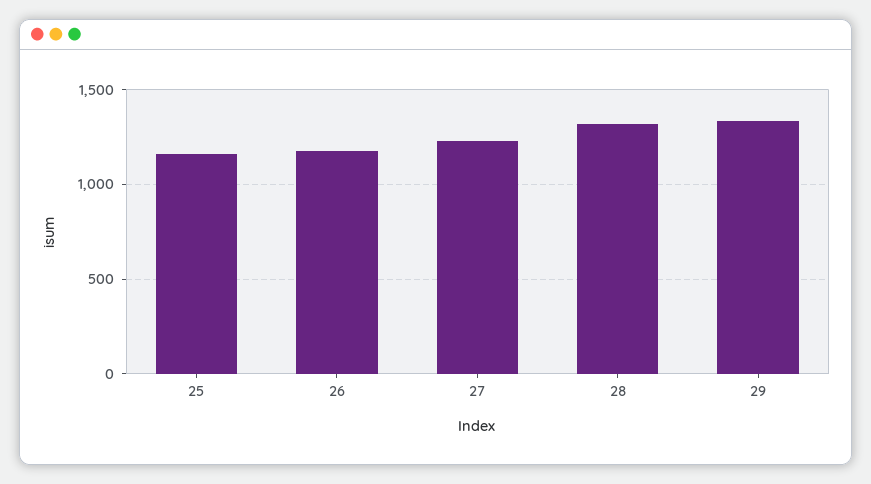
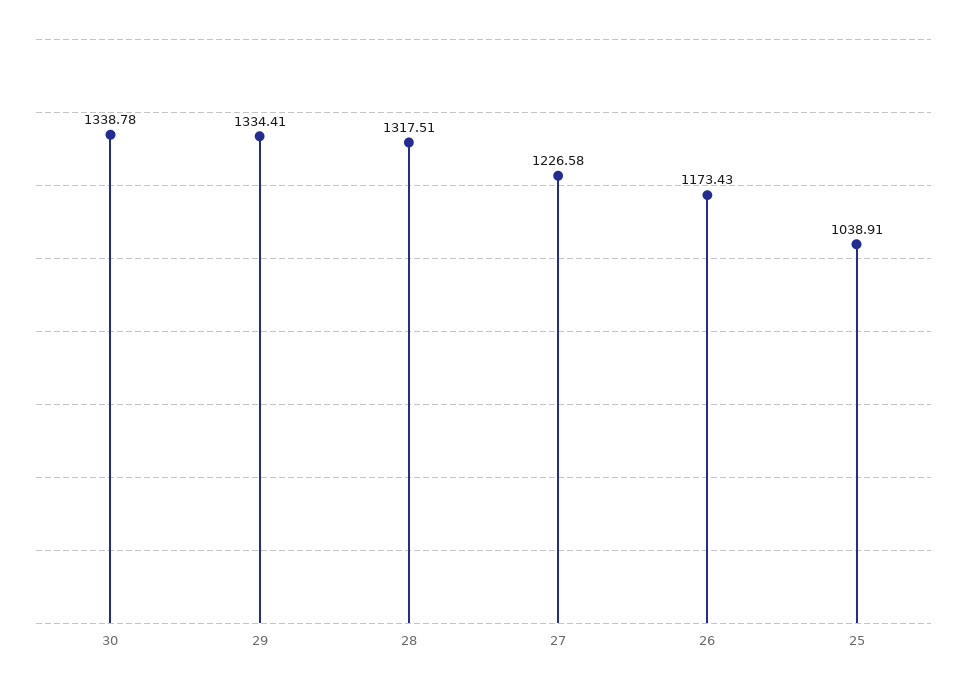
  {
-   "25": 1150,
+   "25": 1038.91,
    "26": 1173.43,
    "27": 1226.58,
    "28": 1317.51,
-   "29": 1334.41
+   "29": 1334.41,
+   "30": 1338.78
  }

